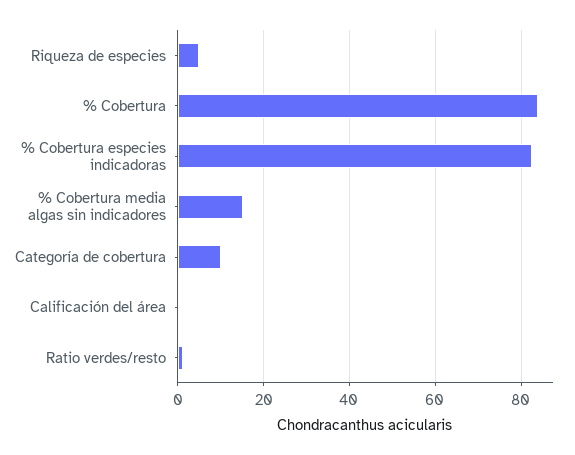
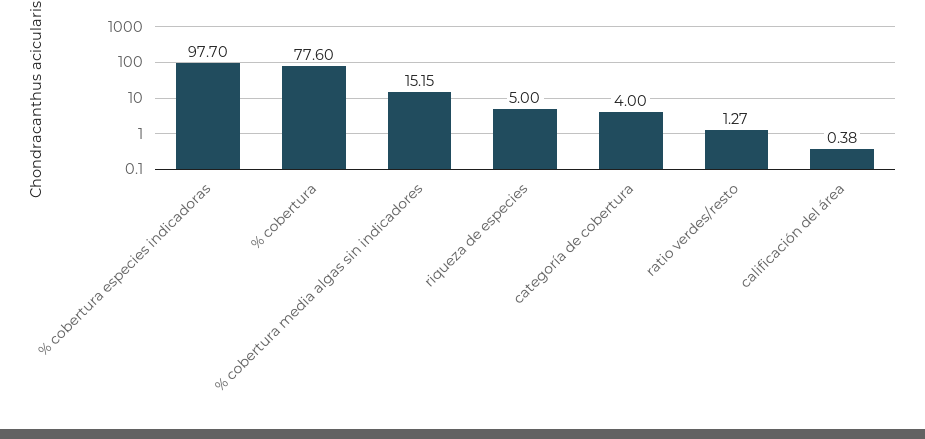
  {
    "Riqueza de especies": 5,
-   "% Cobertura": 84,
+   "% Cobertura": 77.6,
-   "% Cobertura especies indicadoras": 82,
+   "% Cobertura especies indicadoras": 97.7,
    "% Cobertura media algas sin indicadores": 15.15,
-   "Categoría de cobertura": 10,
+   "Categoría de cobertura": 4,
    "Calificación del área": 0.38,
    "Ratio verdes/resto": 1.27
  }

